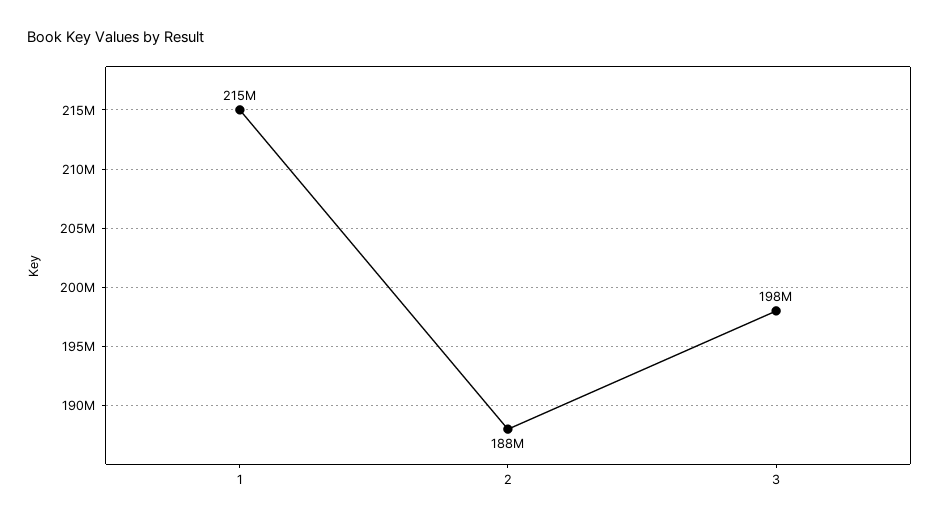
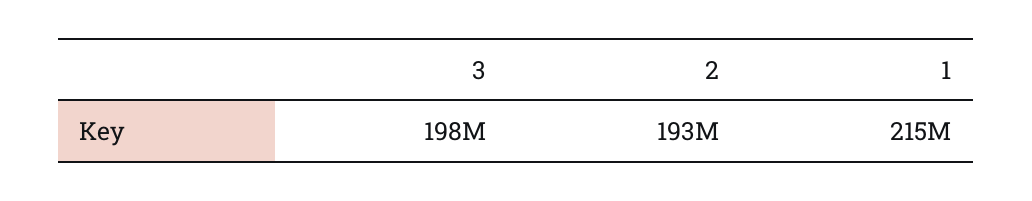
  {
    "1": 215000000,
-   "2": 188000000,
+   "2": 193000000,
    "3": 198000000
  }

